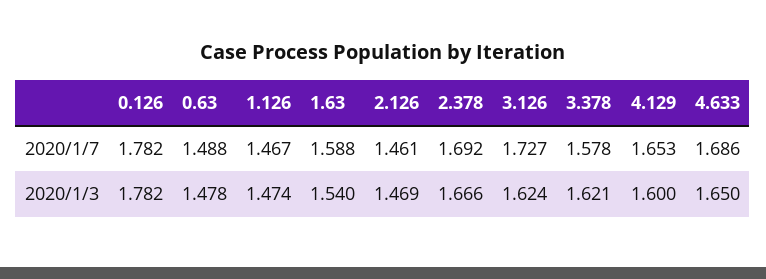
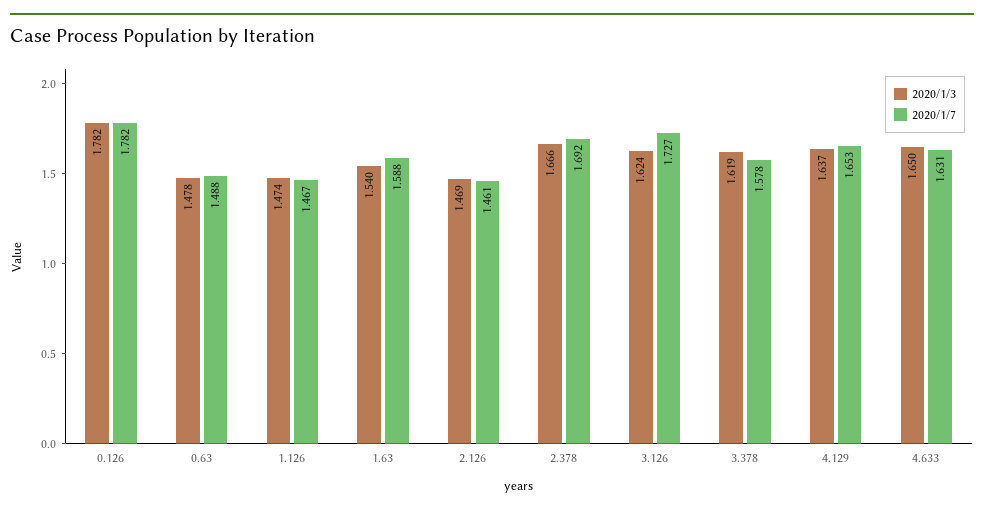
  {
    "2020/1/7": {
      "0.126": 1.782,
      "0.63": 1.488,
      "1.126": 1.467,
      "1.63": 1.588,
      "2.126": 1.461,
      "2.378": 1.692,
      "3.126": 1.727,
      "3.378": 1.578,
      "4.129": 1.653,
-     "4.633": 1.686
+     "4.633": 1.631
    },
    "2020/1/3": {
      "0.126": 1.782,
      "0.63": 1.478,
      "1.126": 1.474,
      "1.63": 1.54,
      "2.126": 1.469,
      "2.378": 1.666,
      "3.126": 1.624,
-     "3.378": 1.621,
+     "3.378": 1.619,
-     "4.129": 1.6,
+     "4.129": 1.637,
      "4.633": 1.65
    }
  }

